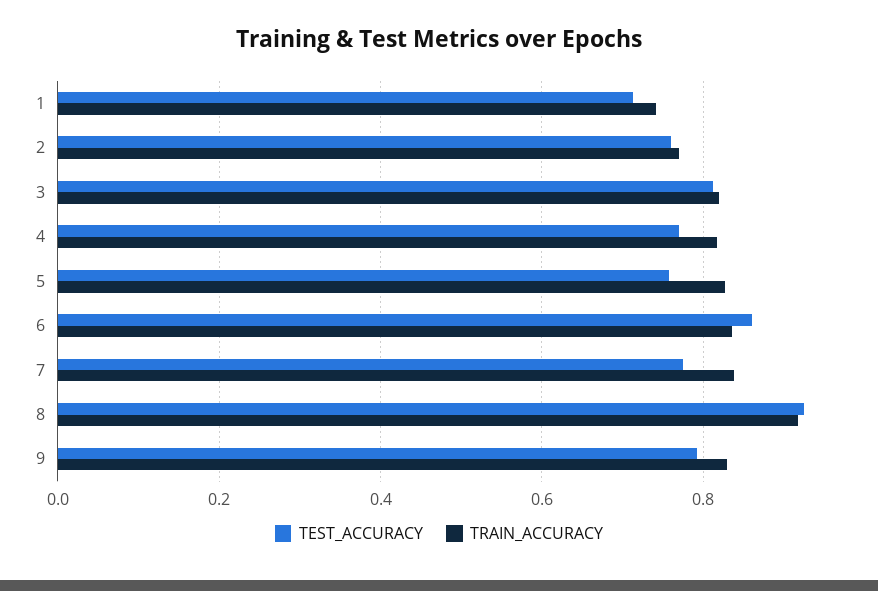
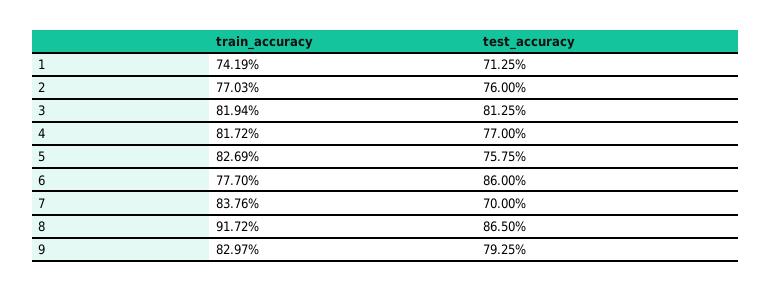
  {
    "TEST_ACCURACY": {
      "1": 0.7125,
      "2": 0.76,
      "3": 0.8125,
      "4": 0.77,
      "5": 0.7575,
      "6": 0.86,
-     "7": 0.78,
+     "7": 0.7,
-     "8": 0.92,
+     "8": 0.865,
      "9": 0.7925
    },
    "TRAIN_ACCURACY": {
      "1": 0.7419,
      "2": 0.7703,
      "3": 0.8194,
      "4": 0.8172,
      "5": 0.8269,
-     "6": 0.84,
+     "6": 0.777,
      "7": 0.8376,
      "8": 0.9172,
      "9": 0.8297
    }
  }

